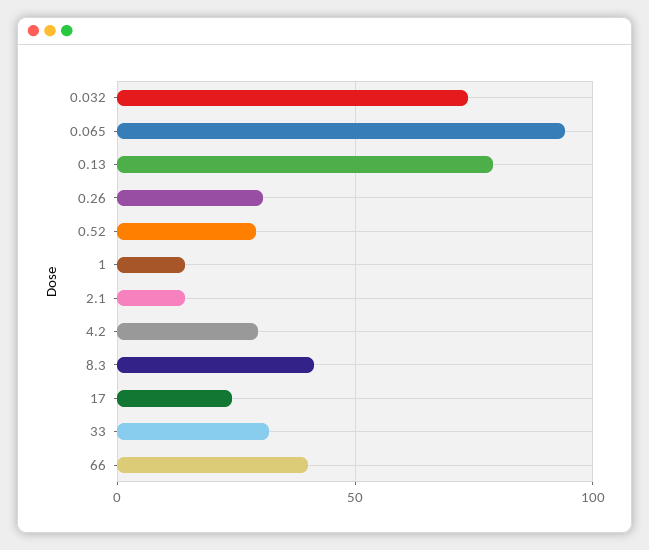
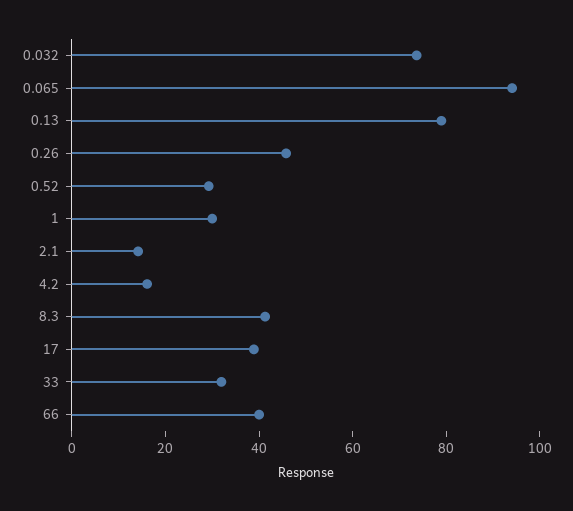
  {
    "0.032": 75,
    "0.065": 95,
    "0.13": 80,
-   "0.26": 30,
+   "0.26": 45,
    "0.52": 30,
-   "1": 15,
+   "1": 30,
    "2.1": 15,
-   "4.2": 30,
+   "4.2": 15,
    "8.3": 40,
-   "17": 25,
+   "17": 40,
    "33": 30,
    "66": 40
  }

